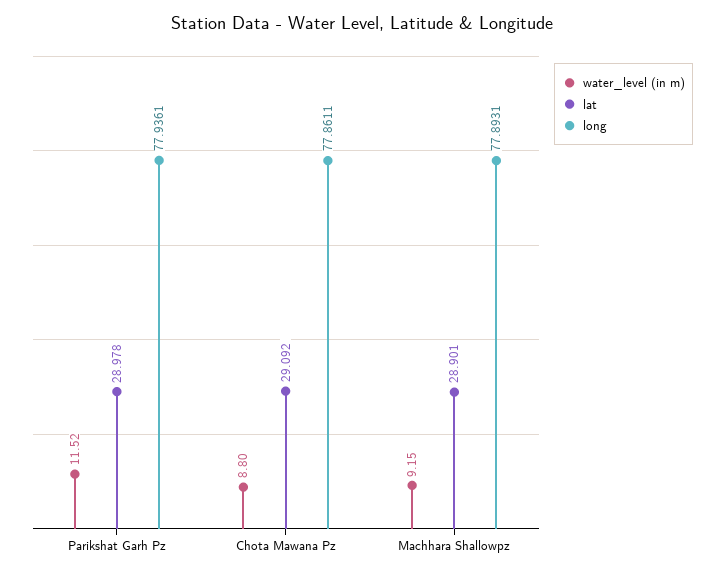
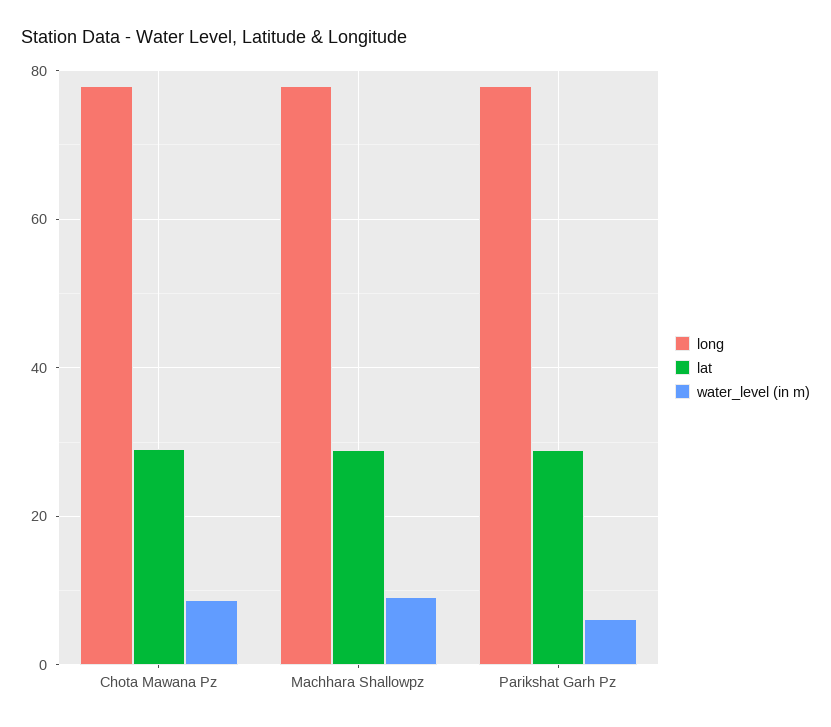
  {
    "water_level (in m)": {
-     "Parikshat Garh Pz": 11.52,
+     "Parikshat Garh Pz": 6,
      "Chota Mawana Pz": 8.8,
      "Machhara Shallowpz": 9.15
    },
    "lat": {
      "Parikshat Garh Pz": 28.978,
      "Chota Mawana Pz": 29.092,
      "Machhara Shallowpz": 28.901
    },
    "long": {
      "Parikshat Garh Pz": 77.9361,
      "Chota Mawana Pz": 77.8611,
      "Machhara Shallowpz": 77.8931
    }
  }

